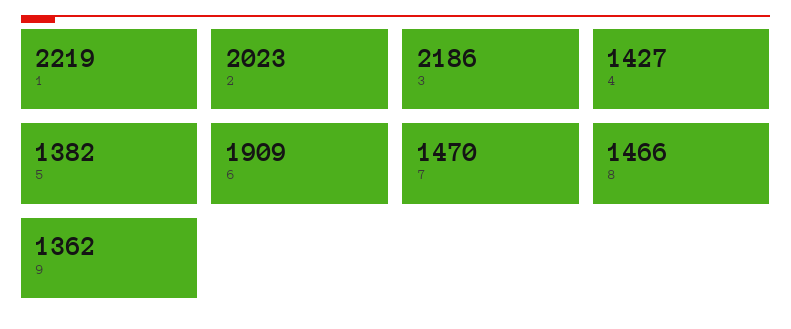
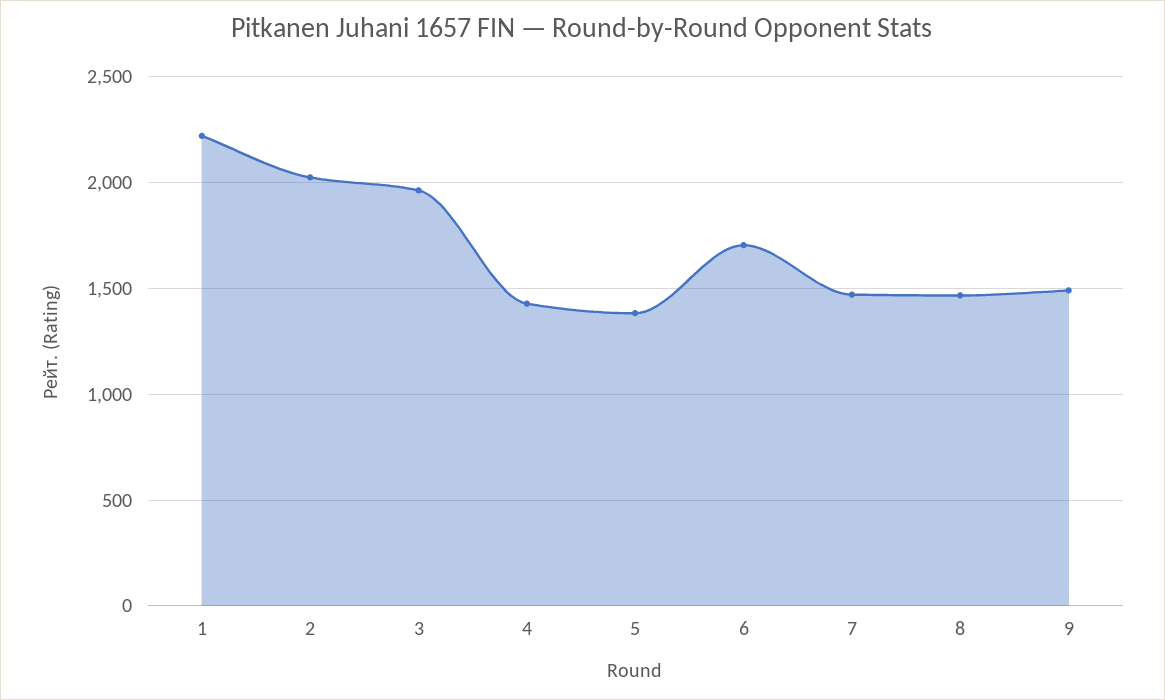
  {
    "1": 2219,
    "2": 2023,
-   "3": 2186,
+   "3": 1950,
    "4": 1427,
    "5": 1382,
-   "6": 1909,
+   "6": 1700,
    "7": 1470,
    "8": 1466,
-   "9": 1362
+   "9": 1500
  }

